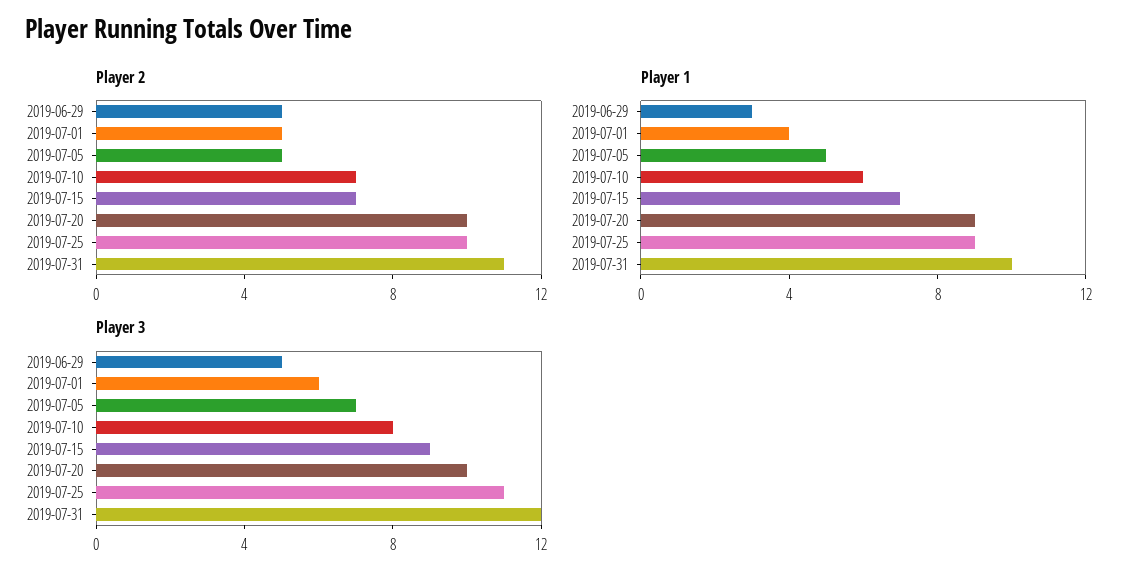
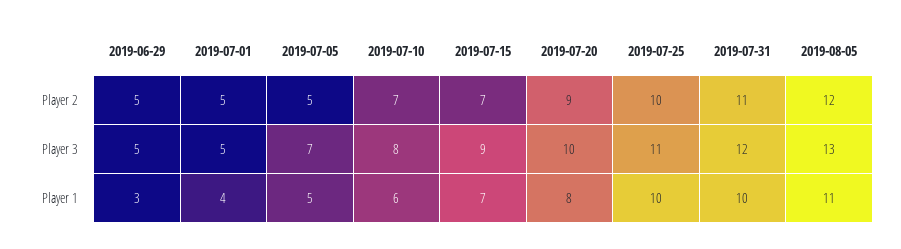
  {
    "Player 2": {
      "2019-06-29": 5,
      "2019-07-01": 5,
      "2019-07-05": 5,
      "2019-07-10": 7,
      "2019-07-15": 7,
-     "2019-07-20": 10,
+     "2019-07-20": 9,
      "2019-07-25": 10,
-     "2019-07-31": 11
+     "2019-07-31": 11,
+     "2019-08-05": 12
    },
    "Player 1": {
      "2019-06-29": 3,
      "2019-07-01": 4,
      "2019-07-05": 5,
      "2019-07-10": 6,
      "2019-07-15": 7,
-     "2019-07-20": 9,
+     "2019-07-20": 8,
-     "2019-07-25": 9,
+     "2019-07-25": 10,
-     "2019-07-31": 10
+     "2019-07-31": 10,
+     "2019-08-05": 11
    },
    "Player 3": {
      "2019-06-29": 5,
-     "2019-07-01": 6,
+     "2019-07-01": 5,
      "2019-07-05": 7,
      "2019-07-10": 8,
      "2019-07-15": 9,
      "2019-07-20": 10,
      "2019-07-25": 11,
-     "2019-07-31": 12
+     "2019-07-31": 12,
+     "2019-08-05": 13
    }
  }

